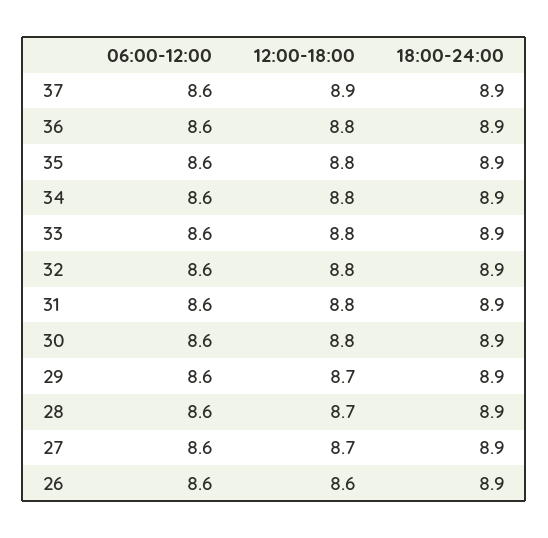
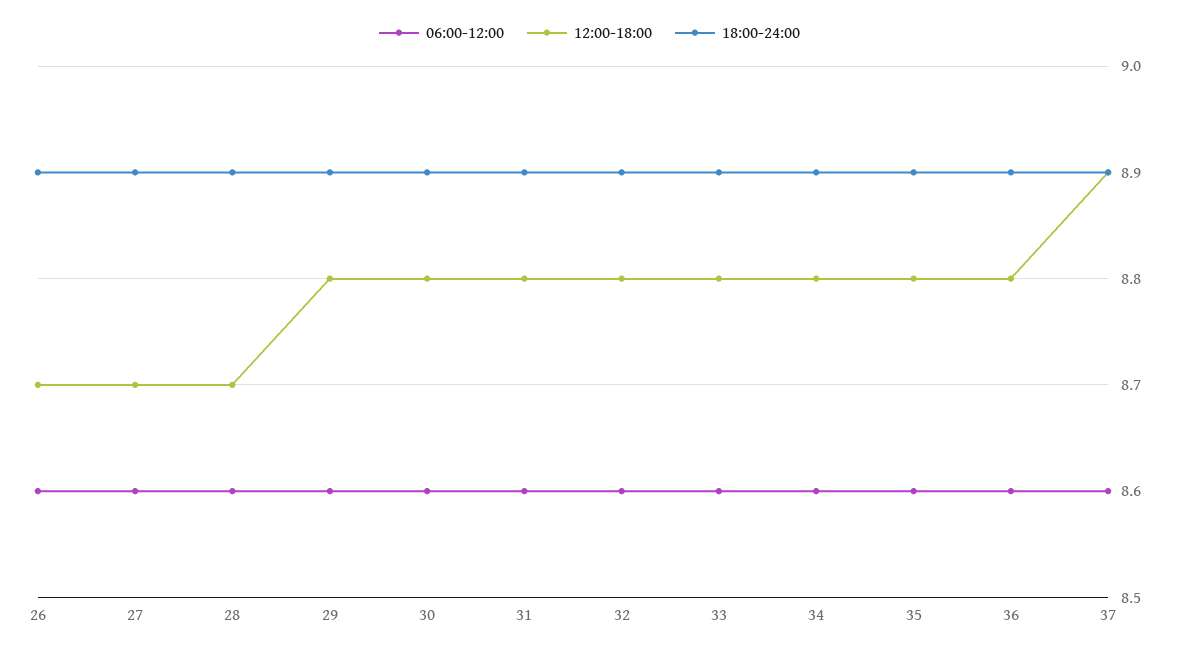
  {
    "06:00-12:00": {
      "37": 8.6,
      "36": 8.6,
      "35": 8.6,
      "34": 8.6,
      "33": 8.6,
      "32": 8.6,
      "31": 8.6,
      "30": 8.6,
      "29": 8.6,
      "28": 8.6,
      "27": 8.6,
      "26": 8.6
    },
    "12:00-18:00": {
      "37": 8.9,
      "36": 8.8,
      "35": 8.8,
      "34": 8.8,
      "33": 8.8,
      "32": 8.8,
      "31": 8.8,
      "30": 8.8,
-     "29": 8.7,
+     "29": 8.8,
      "28": 8.7,
      "27": 8.7,
-     "26": 8.6
+     "26": 8.7
    },
    "18:00-24:00": {
      "37": 8.9,
      "36": 8.9,
      "35": 8.9,
      "34": 8.9,
      "33": 8.9,
      "32": 8.9,
      "31": 8.9,
      "30": 8.9,
      "29": 8.9,
      "28": 8.9,
      "27": 8.9,
      "26": 8.9
    }
  }

